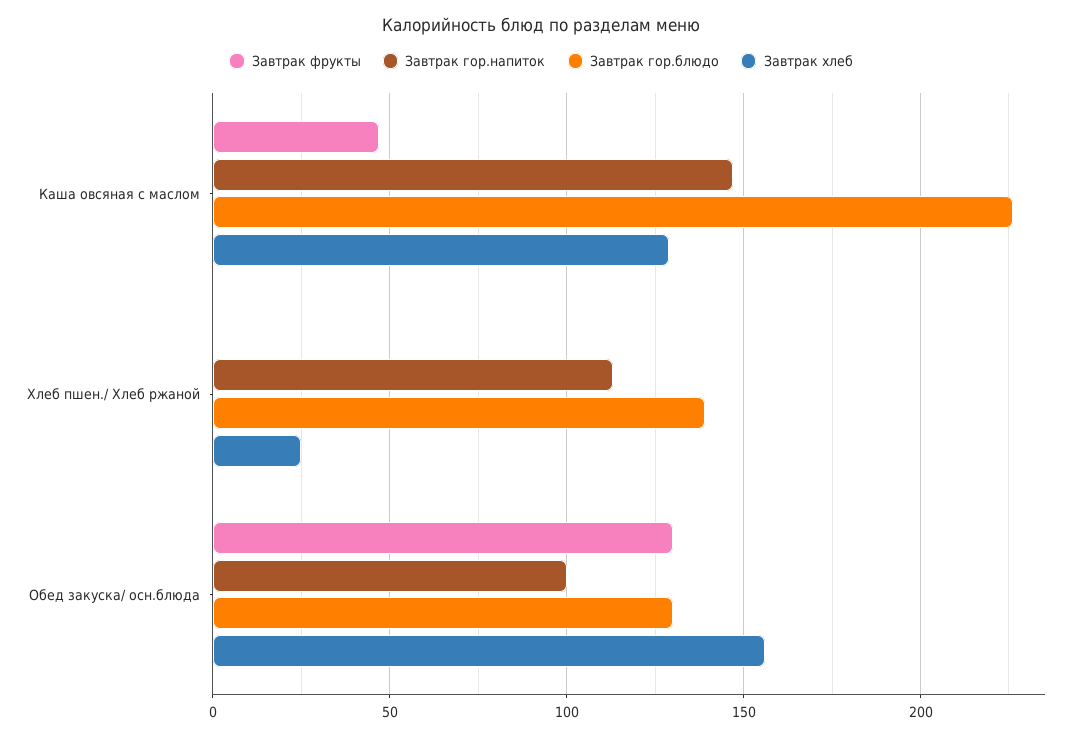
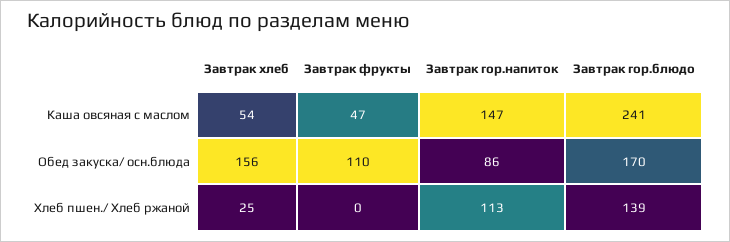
  {
    "Завтрак фрукты": {
      "Каша овсяная с маслом": 47,
      "Хлеб пшен./ Хлеб ржаной": 0,
-     "Обед закуска/ осн.блюда": 130
+     "Обед закуска/ осн.блюда": 110
    },
    "Завтрак гор.напиток": {
      "Каша овсяная с маслом": 147,
      "Хлеб пшен./ Хлеб ржаной": 113,
-     "Обед закуска/ осн.блюда": 100
+     "Обед закуска/ осн.блюда": 86
    },
    "Завтрак гор.блюдо": {
-     "Каша овсяная с маслом": 225,
+     "Каша овсяная с маслом": 241,
      "Хлеб пшен./ Хлеб ржаной": 139,
-     "Обед закуска/ осн.блюда": 130
+     "Обед закуска/ осн.блюда": 170
    },
    "Завтрак хлеб": {
-     "Каша овсяная с маслом": 130,
+     "Каша овсяная с маслом": 54,
      "Хлеб пшен./ Хлеб ржаной": 25,
      "Обед закуска/ осн.блюда": 156
    }
  }

